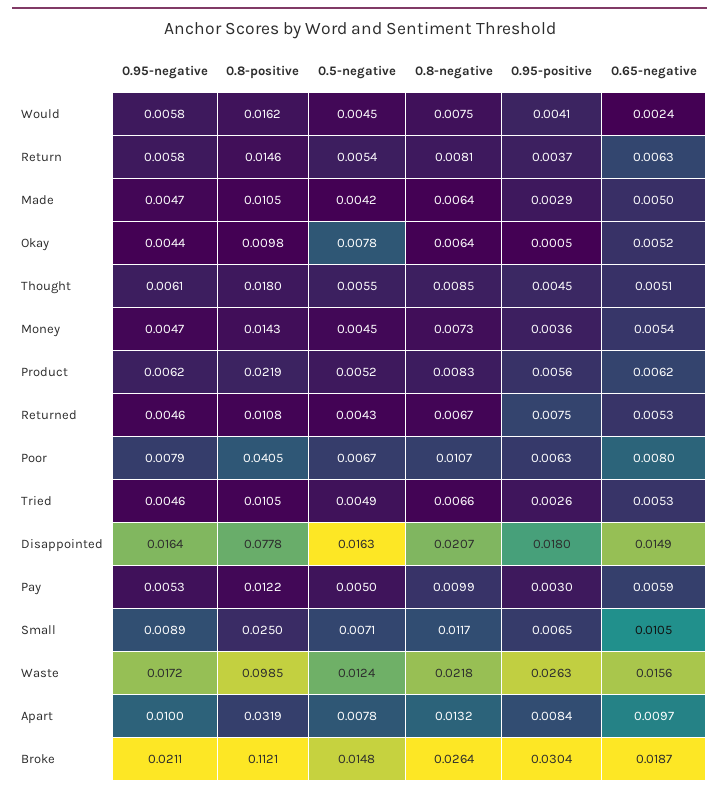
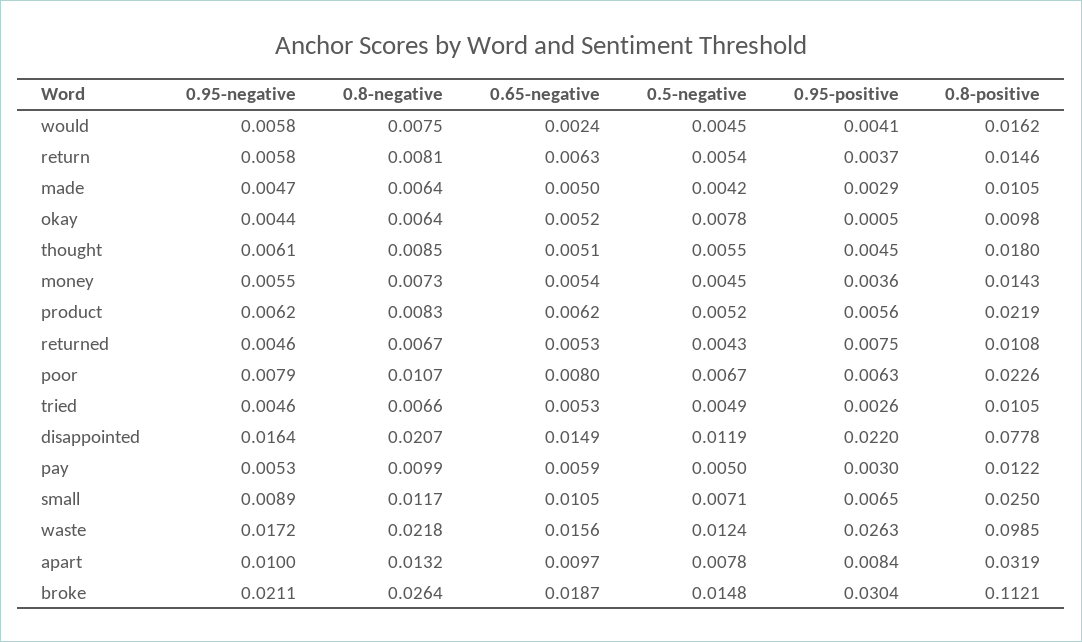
  {
    "0.95-negative": {
      "Would": 0.0058,
      "Return": 0.0058,
      "Made": 0.0047,
      "Okay": 0.0044,
      "Thought": 0.0061,
-     "Money": 0.0047,
+     "Money": 0.0055,
      "Product": 0.0062,
      "Returned": 0.0046,
      "Poor": 0.0079,
      "Tried": 0.0046,
      "Disappointed": 0.0164,
      "Pay": 0.0053,
      "Small": 0.0089,
      "Waste": 0.0172,
      "Apart": 0.01,
      "Broke": 0.0211
    },
    "0.8-positive": {
      "Would": 0.0162,
      "Return": 0.0146,
      "Made": 0.0105,
      "Okay": 0.0098,
      "Thought": 0.018,
      "Money": 0.0143,
      "Product": 0.0219,
      "Returned": 0.0108,
-     "Poor": 0.0405,
+     "Poor": 0.0226,
      "Tried": 0.0105,
      "Disappointed": 0.0778,
      "Pay": 0.0122,
      "Small": 0.025,
      "Waste": 0.0985,
      "Apart": 0.0319,
      "Broke": 0.1121
    },
    "0.5-negative": {
      "Would": 0.0045,
      "Return": 0.0054,
      "Made": 0.0042,
      "Okay": 0.0078,
      "Thought": 0.0055,
      "Money": 0.0045,
      "Product": 0.0052,
      "Returned": 0.0043,
      "Poor": 0.0067,
      "Tried": 0.0049,
-     "Disappointed": 0.0163,
+     "Disappointed": 0.0119,
      "Pay": 0.005,
      "Small": 0.0071,
      "Waste": 0.0124,
      "Apart": 0.0078,
      "Broke": 0.0148
    },
    "0.8-negative": {
      "Would": 0.0075,
      "Return": 0.0081,
      "Made": 0.0064,
      "Okay": 0.0064,
      "Thought": 0.0085,
      "Money": 0.0073,
      "Product": 0.0083,
      "Returned": 0.0067,
      "Poor": 0.0107,
      "Tried": 0.0066,
      "Disappointed": 0.0207,
      "Pay": 0.0099,
      "Small": 0.0117,
      "Waste": 0.0218,
      "Apart": 0.0132,
      "Broke": 0.0264
    },
    "0.95-positive": {
      "Would": 0.0041,
      "Return": 0.0037,
      "Made": 0.0029,
      "Okay": 0.0005,
      "Thought": 0.0045,
      "Money": 0.0036,
      "Product": 0.0056,
      "Returned": 0.0075,
      "Poor": 0.0063,
      "Tried": 0.0026,
-     "Disappointed": 0.018,
+     "Disappointed": 0.022,
      "Pay": 0.003,
      "Small": 0.0065,
      "Waste": 0.0263,
      "Apart": 0.0084,
      "Broke": 0.0304
    },
    "0.65-negative": {
      "Would": 0.0024,
      "Return": 0.0063,
      "Made": 0.005,
      "Okay": 0.0052,
      "Thought": 0.0051,
      "Money": 0.0054,
      "Product": 0.0062,
      "Returned": 0.0053,
      "Poor": 0.008,
      "Tried": 0.0053,
      "Disappointed": 0.0149,
      "Pay": 0.0059,
      "Small": 0.0105,
      "Waste": 0.0156,
      "Apart": 0.0097,
      "Broke": 0.0187
    }
  }

